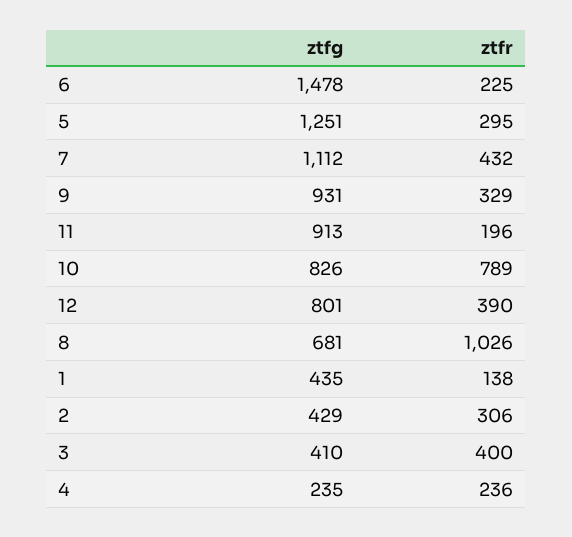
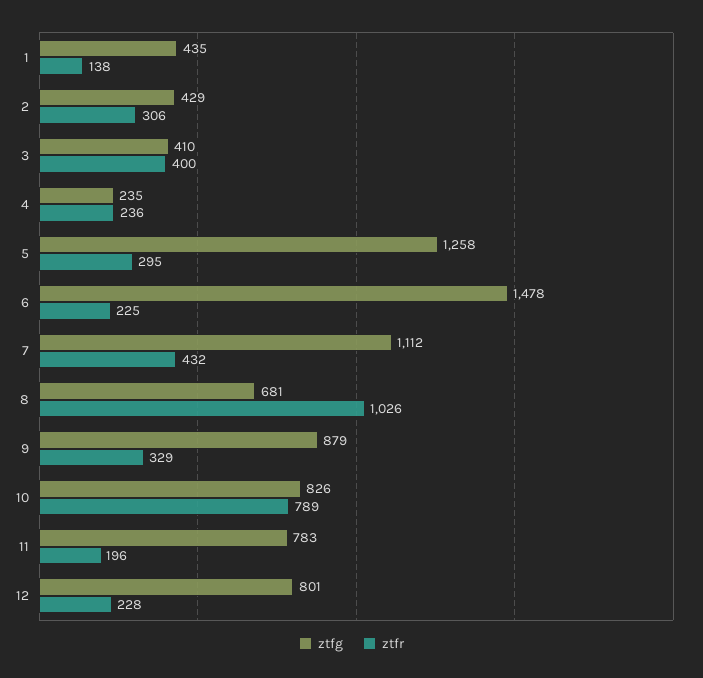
  {
    "ztfg": {
      "6": 1478,
-     "5": 1251,
+     "5": 1258,
      "7": 1112,
-     "9": 931,
+     "9": 879,
-     "11": 913,
+     "11": 783,
      "10": 826,
      "12": 801,
      "8": 681,
      "1": 435,
      "2": 429,
      "3": 410,
      "4": 235
    },
    "ztfr": {
      "6": 225,
      "5": 295,
      "7": 432,
      "9": 329,
      "11": 196,
      "10": 789,
-     "12": 390,
+     "12": 228,
      "8": 1026,
      "1": 138,
      "2": 306,
      "3": 400,
      "4": 236
    }
  }

